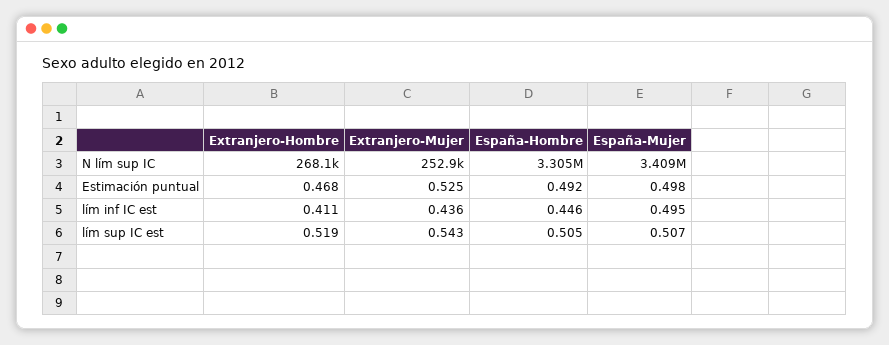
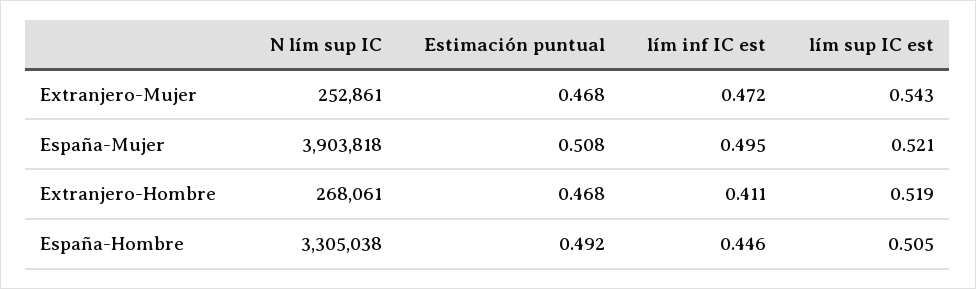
  {
    "Extranjero-Hombre": {
      "N lím sup IC": 268061,
      "Estimación puntual": 0.468,
      "lím inf IC est": 0.411,
      "lím sup IC est": 0.519
    },
    "Extranjero-Mujer": {
      "N lím sup IC": 252861,
-     "Estimación puntual": 0.525,
+     "Estimación puntual": 0.468,
-     "lím inf IC est": 0.436,
+     "lím inf IC est": 0.472,
      "lím sup IC est": 0.543
    },
    "España-Hombre": {
      "N lím sup IC": 3305038,
      "Estimación puntual": 0.492,
      "lím inf IC est": 0.446,
      "lím sup IC est": 0.505
    },
    "España-Mujer": {
-     "N lím sup IC": 3409000,
+     "N lím sup IC": 3903818,
-     "Estimación puntual": 0.498,
+     "Estimación puntual": 0.508,
      "lím inf IC est": 0.495,
-     "lím sup IC est": 0.507
+     "lím sup IC est": 0.521
    }
  }

